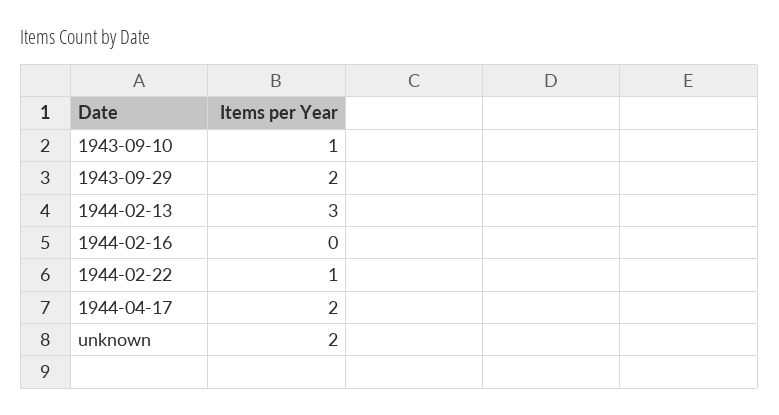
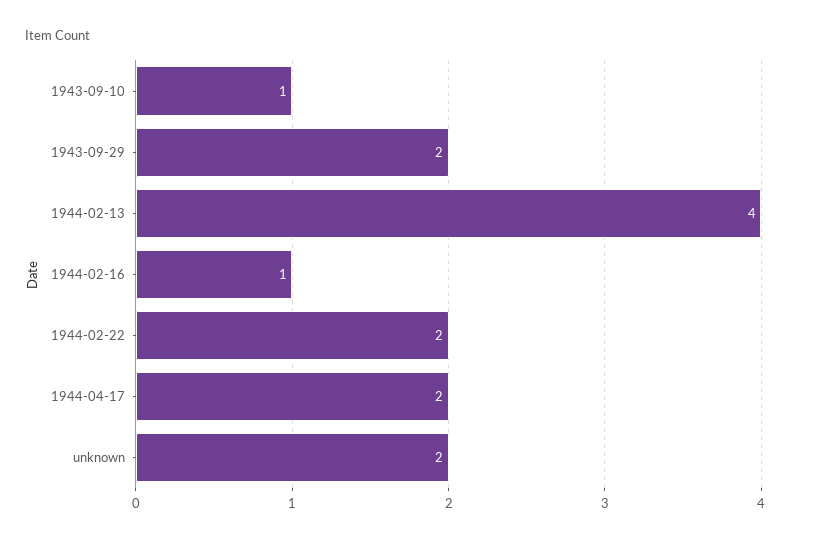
  {
    "1943-09-10": 1,
    "1943-09-29": 2,
-   "1944-02-13": 3,
+   "1944-02-13": 4,
-   "1944-02-16": 0,
+   "1944-02-16": 1,
-   "1944-02-22": 1,
+   "1944-02-22": 2,
    "1944-04-17": 2,
    "unknown": 2
  }

